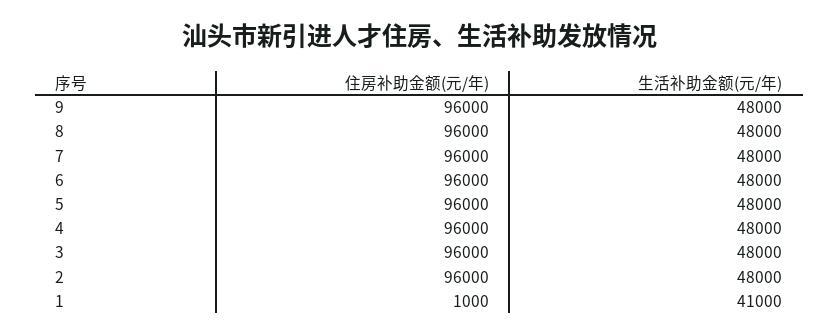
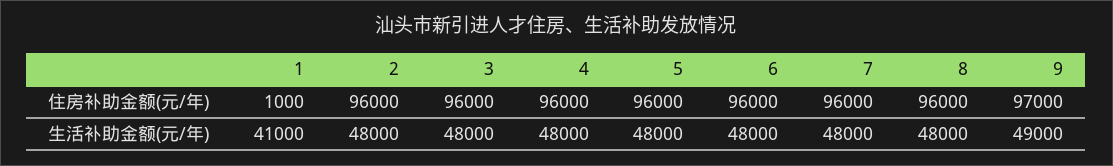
  {
    "住房补助金额(元/年)": {
-     "9": 96000,
+     "9": 97000,
      "8": 96000,
      "7": 96000,
      "6": 96000,
      "5": 96000,
      "4": 96000,
      "3": 96000,
      "2": 96000,
      "1": 1000
    },
    "生活补助金额(元/年)": {
-     "9": 48000,
+     "9": 49000,
      "8": 48000,
      "7": 48000,
      "6": 48000,
      "5": 48000,
      "4": 48000,
      "3": 48000,
      "2": 48000,
      "1": 41000
    }
  }

